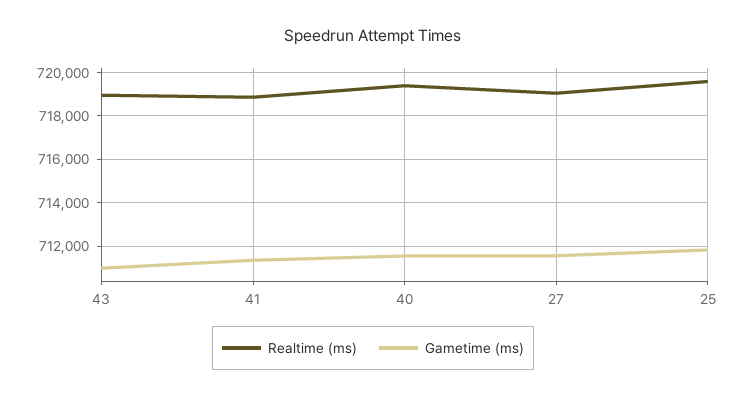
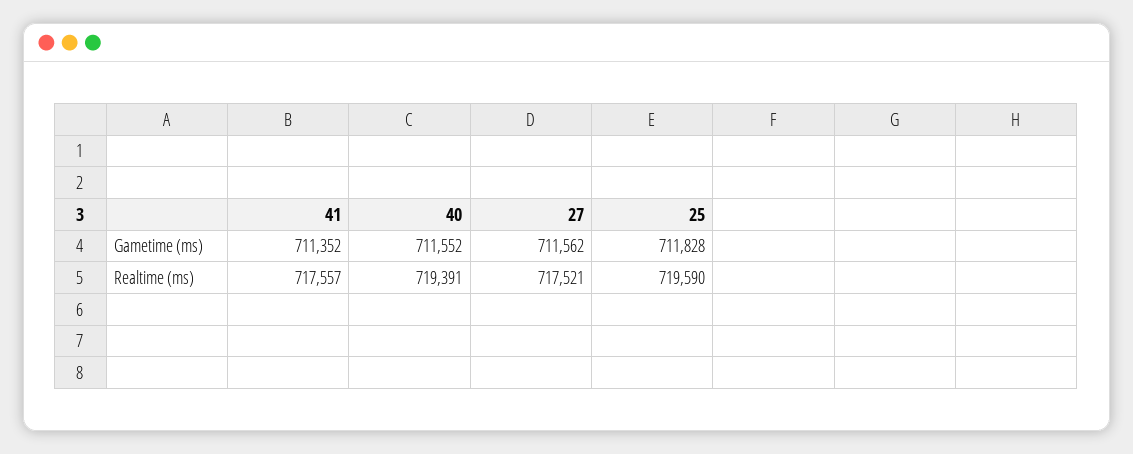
  {
    "Realtime (ms)": {
-     "43": 719000,
-     "41": 719000,
+     "41": 717557,
      "40": 719391,
-     "27": 719000,
+     "27": 717521,
      "25": 719590
    },
    "Gametime (ms)": {
-     "43": 711000,
      "41": 711352,
      "40": 711552,
      "27": 711562,
      "25": 711828
    }
  }

